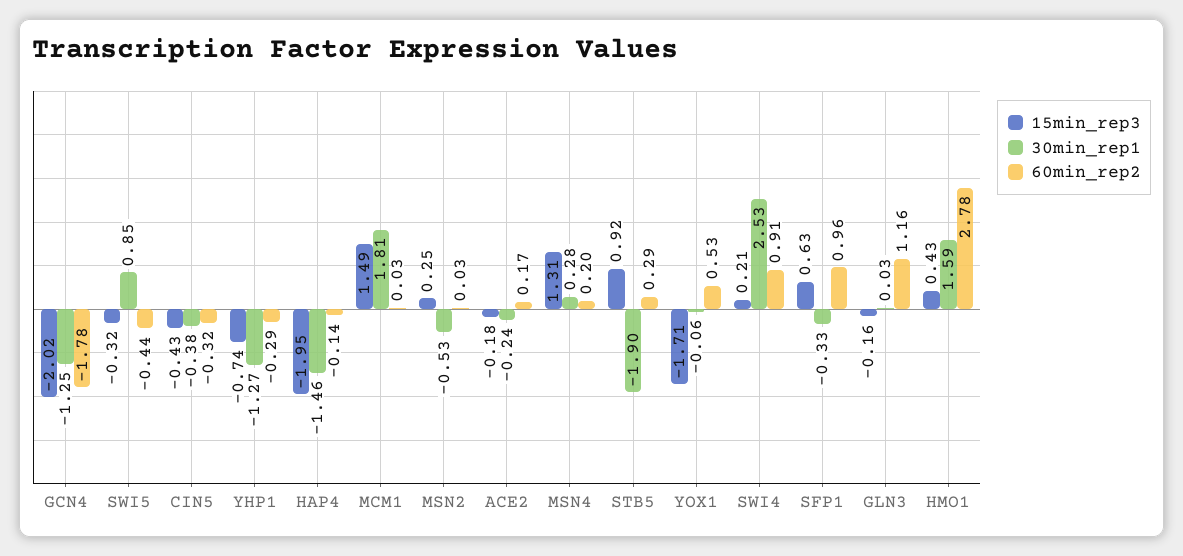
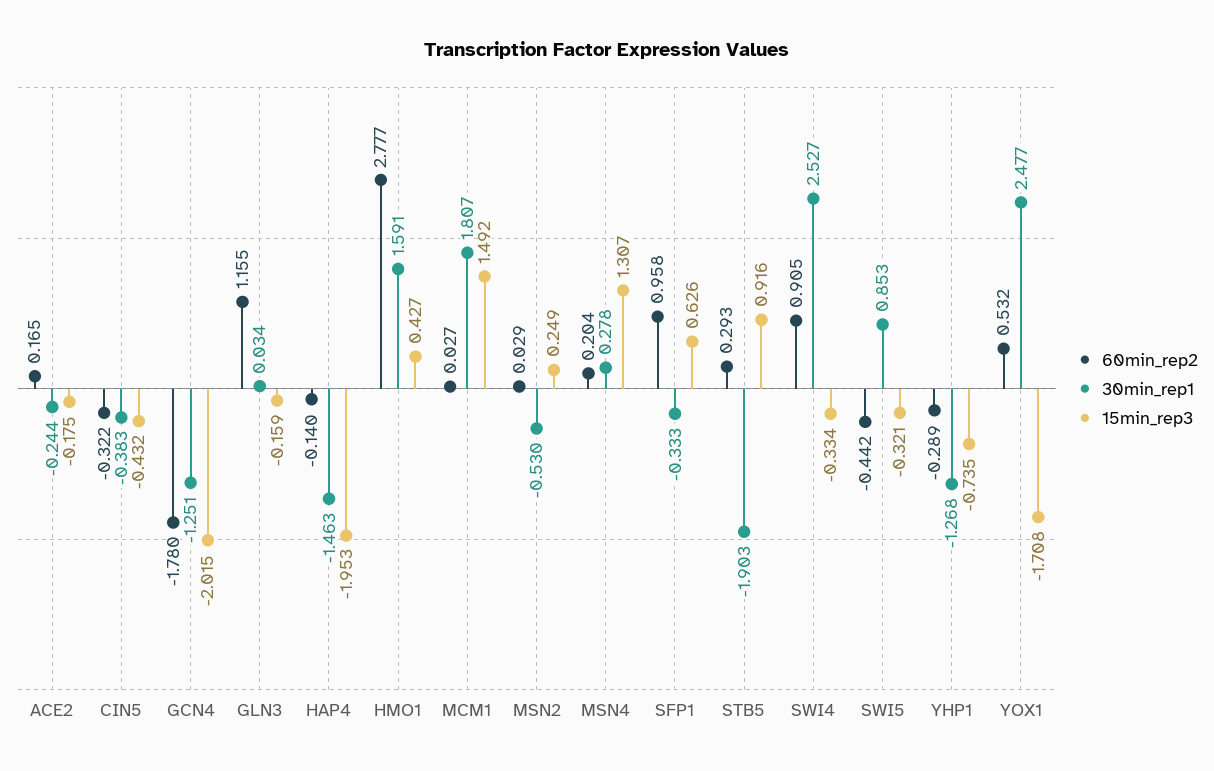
  {
    "15min_rep3": {
      "GCN4": -2.015,
      "SWI5": -0.321,
      "CIN5": -0.432,
      "YHP1": -0.735,
      "HAP4": -1.953,
      "MCM1": 1.492,
      "MSN2": 0.249,
      "ACE2": -0.175,
      "MSN4": 1.307,
      "STB5": 0.916,
      "YOX1": -1.708,
-     "SWI4": 0.21,
+     "SWI4": -0.334,
      "SFP1": 0.626,
      "GLN3": -0.159,
      "HMO1": 0.427
    },
    "30min_rep1": {
      "GCN4": -1.251,
      "SWI5": 0.853,
      "CIN5": -0.383,
      "YHP1": -1.268,
      "HAP4": -1.463,
      "MCM1": 1.807,
      "MSN2": -0.53,
      "ACE2": -0.244,
      "MSN4": 0.278,
      "STB5": -1.903,
-     "YOX1": -0.06,
+     "YOX1": 2.477,
      "SWI4": 2.527,
      "SFP1": -0.333,
      "GLN3": 0.034,
      "HMO1": 1.591
    },
    "60min_rep2": {
      "GCN4": -1.78,
      "SWI5": -0.442,
      "CIN5": -0.322,
      "YHP1": -0.289,
      "HAP4": -0.14,
      "MCM1": 0.027,
      "MSN2": 0.029,
      "ACE2": 0.165,
      "MSN4": 0.204,
      "STB5": 0.293,
      "YOX1": 0.532,
      "SWI4": 0.905,
      "SFP1": 0.958,
      "GLN3": 1.155,
      "HMO1": 2.777
    }
  }

